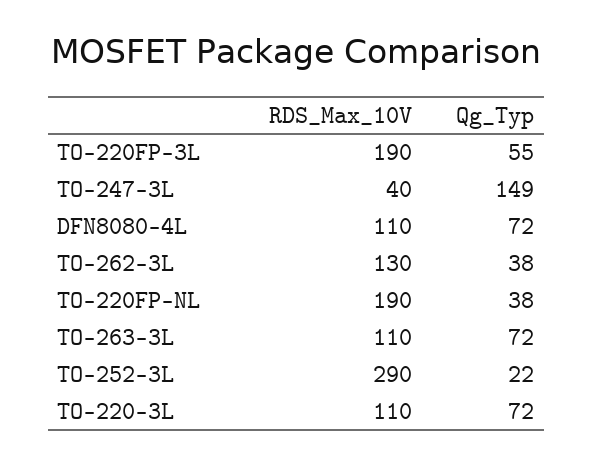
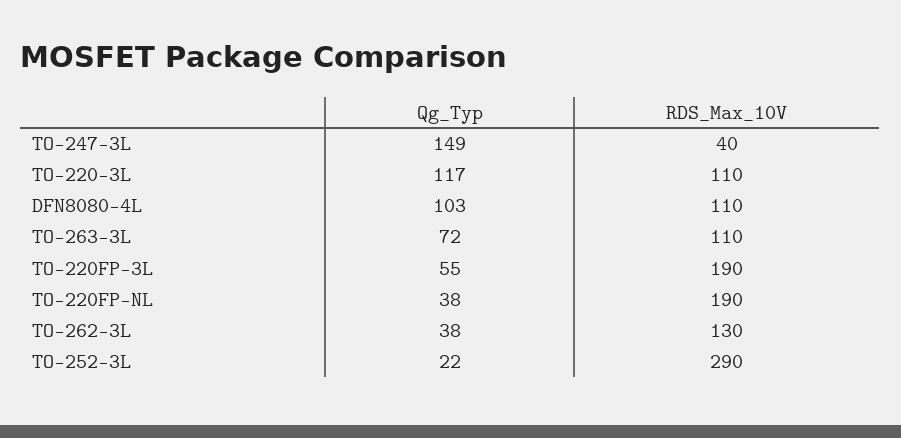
  {
    "RDS_Max_10V": {
      "TO-220FP-3L": 190,
      "TO-247-3L": 40,
      "DFN8080-4L": 110,
      "TO-262-3L": 130,
      "TO-220FP-NL": 190,
      "TO-263-3L": 110,
      "TO-252-3L": 290,
      "TO-220-3L": 110
    },
    "Qg_Typ": {
      "TO-220FP-3L": 55,
      "TO-247-3L": 149,
-     "DFN8080-4L": 72,
+     "DFN8080-4L": 103,
      "TO-262-3L": 38,
      "TO-220FP-NL": 38,
      "TO-263-3L": 72,
      "TO-252-3L": 22,
-     "TO-220-3L": 72
+     "TO-220-3L": 117
    }
  }

